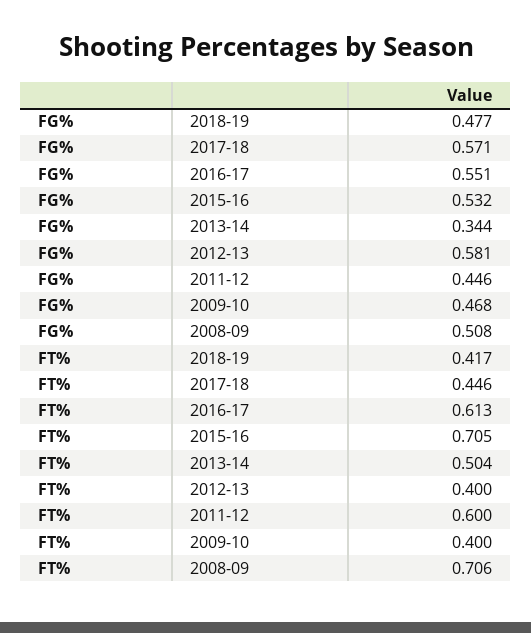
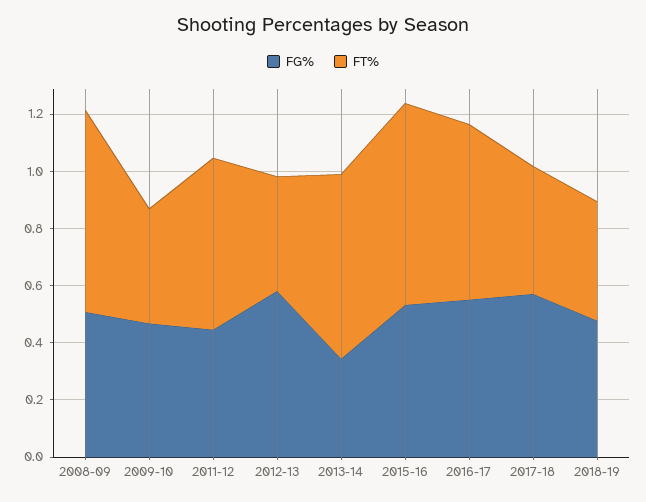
  {
    "FG%": {
      "2018-19": 0.477,
      "2017-18": 0.571,
      "2016-17": 0.551,
      "2015-16": 0.532,
      "2013-14": 0.344,
      "2012-13": 0.581,
      "2011-12": 0.446,
      "2009-10": 0.468,
      "2008-09": 0.508
    },
    "FT%": {
      "2018-19": 0.417,
      "2017-18": 0.446,
      "2016-17": 0.613,
      "2015-16": 0.705,
-     "2013-14": 0.504,
+     "2013-14": 0.65,
      "2012-13": 0.4,
      "2011-12": 0.6,
      "2009-10": 0.4,
      "2008-09": 0.706
    }
  }

